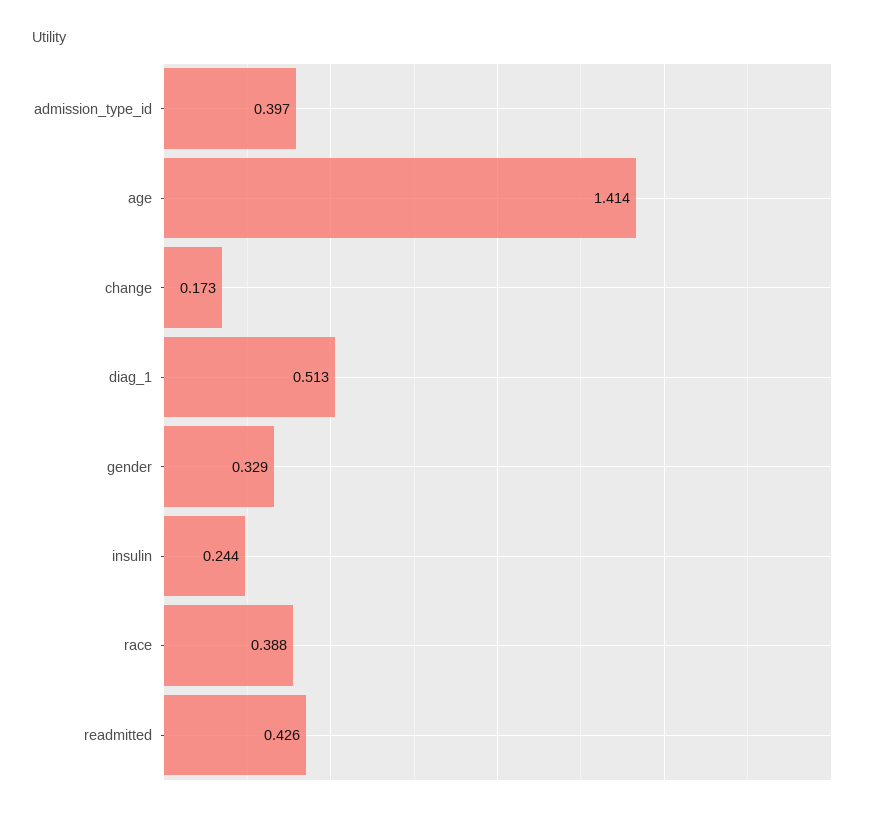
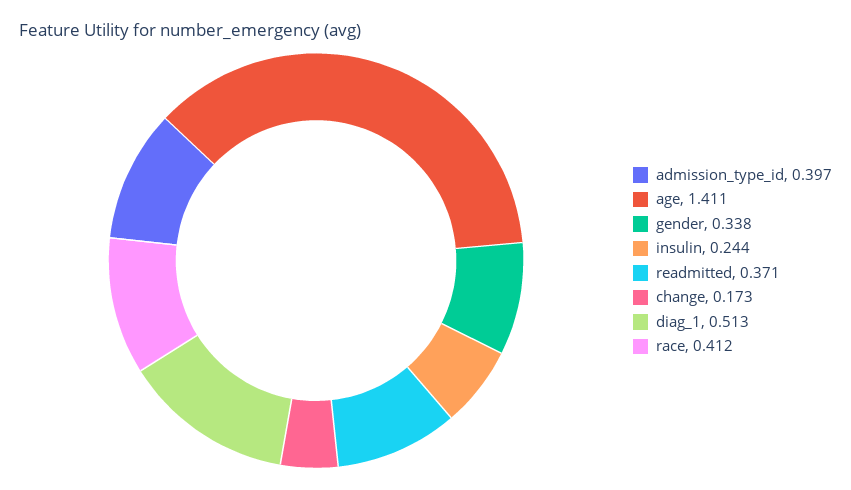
  {
    "admission_type_id": 0.397,
-   "age": 1.414,
+   "age": 1.411,
    "change": 0.173,
    "diag_1": 0.513,
-   "gender": 0.329,
+   "gender": 0.338,
    "insulin": 0.244,
-   "race": 0.388,
+   "race": 0.412,
-   "readmitted": 0.426
+   "readmitted": 0.371
  }

